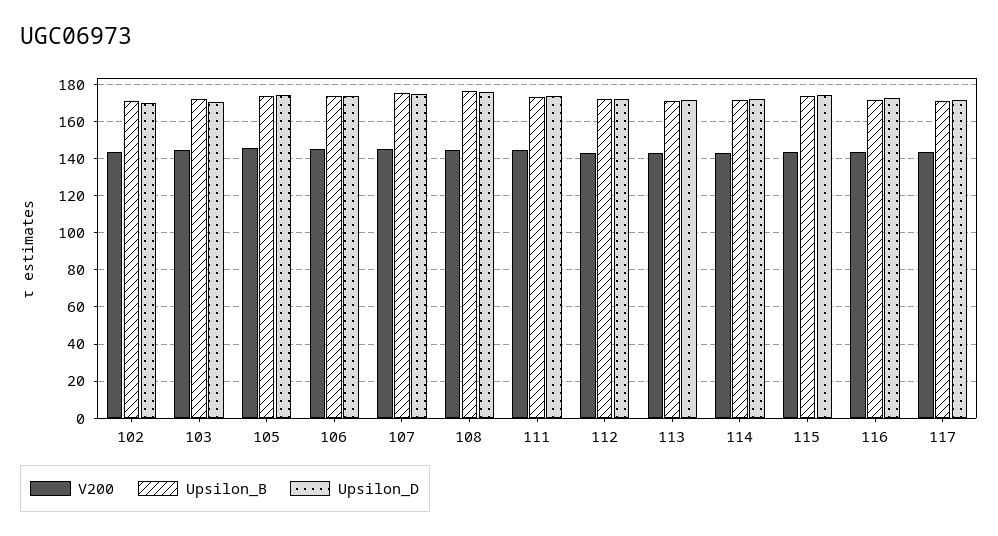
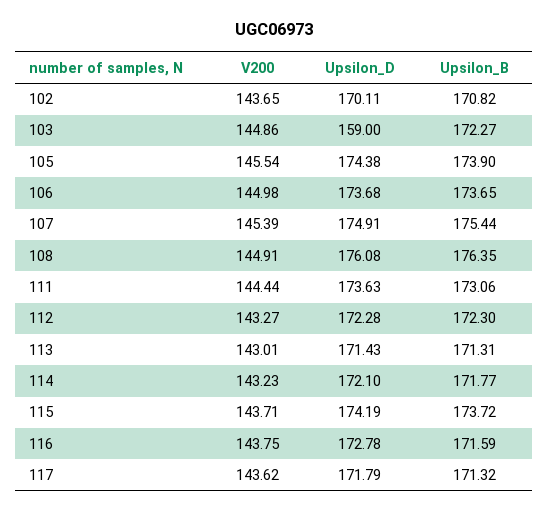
  {
    "V200": {
      "102": 143.65,
      "103": 144.86,
      "105": 145.54,
      "106": 144.98,
      "107": 145.39,
      "108": 144.91,
      "111": 144.44,
      "112": 143.27,
      "113": 143.01,
      "114": 143.23,
      "115": 143.71,
      "116": 143.75,
      "117": 143.62
    },
    "Upsilon_B": {
      "102": 170.82,
      "103": 172.27,
      "105": 173.9,
      "106": 173.65,
      "107": 175.44,
      "108": 176.35,
      "111": 173.06,
      "112": 172.3,
      "113": 171.31,
      "114": 171.77,
      "115": 173.72,
      "116": 171.59,
      "117": 171.32
    },
    "Upsilon_D": {
      "102": 170.11,
-     "103": 170,
+     "103": 159,
      "105": 174.38,
      "106": 173.68,
      "107": 174.91,
      "108": 176.08,
      "111": 173.63,
      "112": 172.28,
      "113": 171.43,
      "114": 172.1,
      "115": 174.19,
      "116": 172.78,
      "117": 171.79
    }
  }

